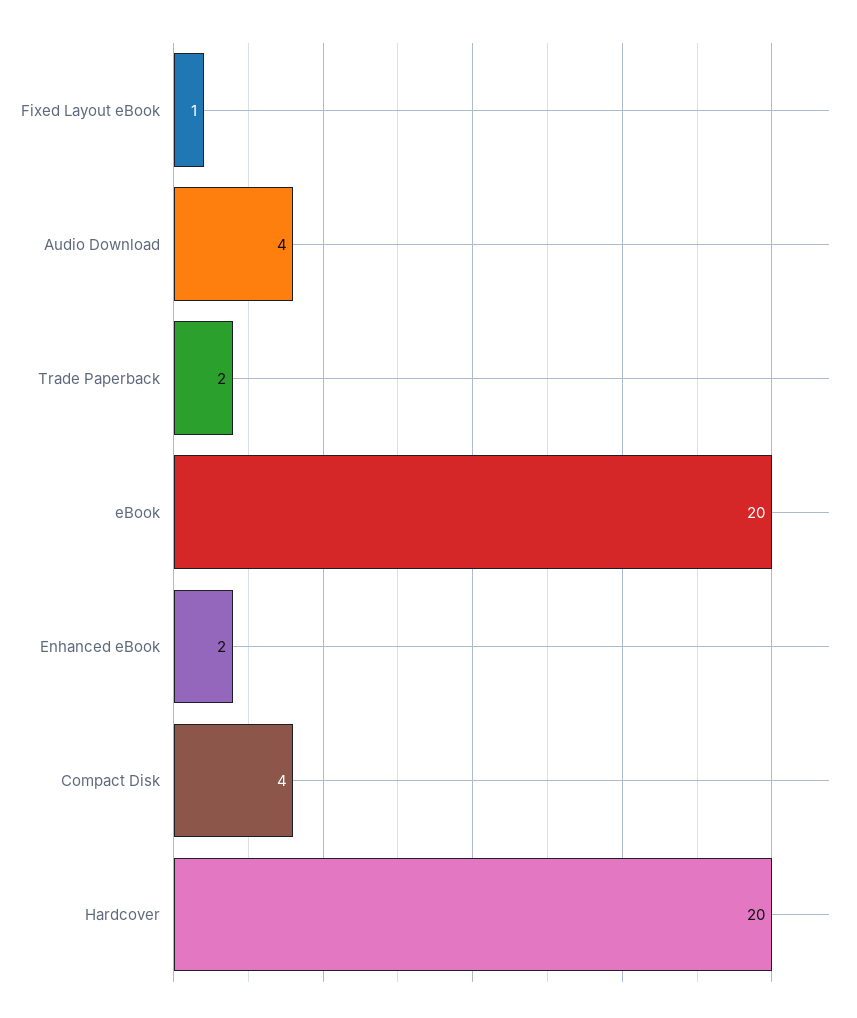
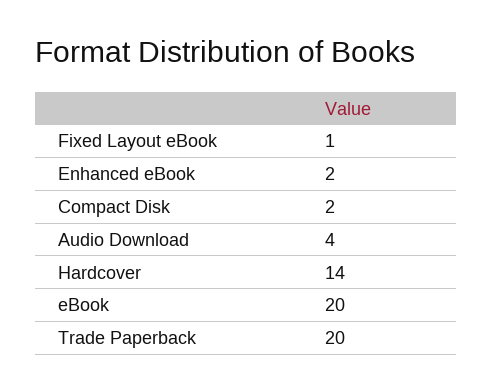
  {
    "Fixed Layout eBook": 1,
    "Audio Download": 4,
-   "Trade Paperback": 2,
+   "Trade Paperback": 20,
    "eBook": 20,
    "Enhanced eBook": 2,
-   "Compact Disk": 4,
+   "Compact Disk": 2,
-   "Hardcover": 20
+   "Hardcover": 14
  }

